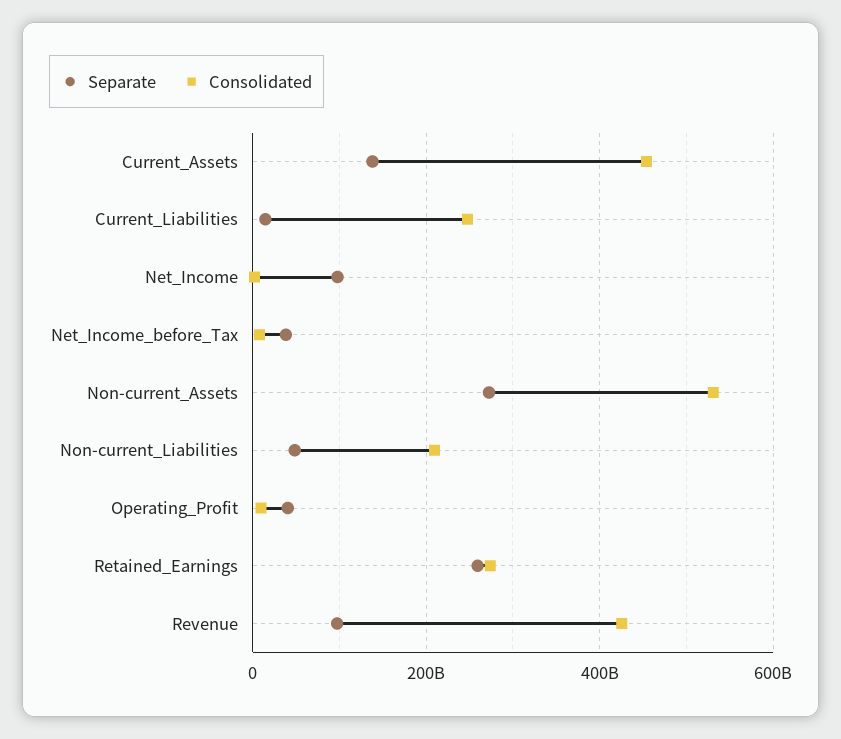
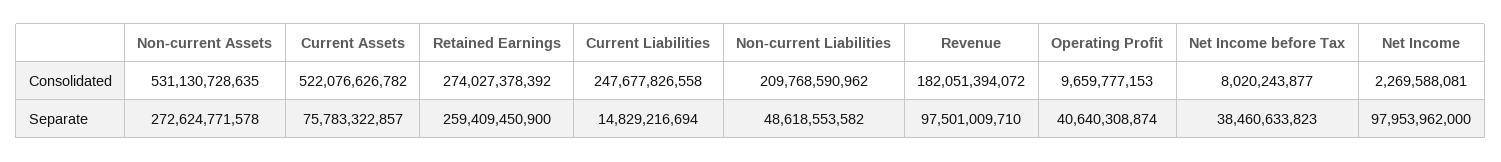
  {
    "Separate": {
-     "Current_Assets": 140000000000,
+     "Current_Assets": 75783322857,
      "Current_Liabilities": 14829216694,
      "Net_Income": 97953962000,
      "Net_Income_before_Tax": 38460633823,
      "Non-current_Assets": 272624771578,
      "Non-current_Liabilities": 48618553582,
      "Operating_Profit": 40640308874,
      "Retained_Earnings": 259409450900,
      "Revenue": 97501009710
    },
    "Consolidated": {
-     "Current_Assets": 460000000000,
+     "Current_Assets": 522076626782,
      "Current_Liabilities": 247677826558,
      "Net_Income": 2269588081,
      "Net_Income_before_Tax": 8020243877,
      "Non-current_Assets": 531130728635,
      "Non-current_Liabilities": 209768590962,
      "Operating_Profit": 9659777153,
      "Retained_Earnings": 274027378392,
-     "Revenue": 420000000000
+     "Revenue": 182051394072
    }
  }

